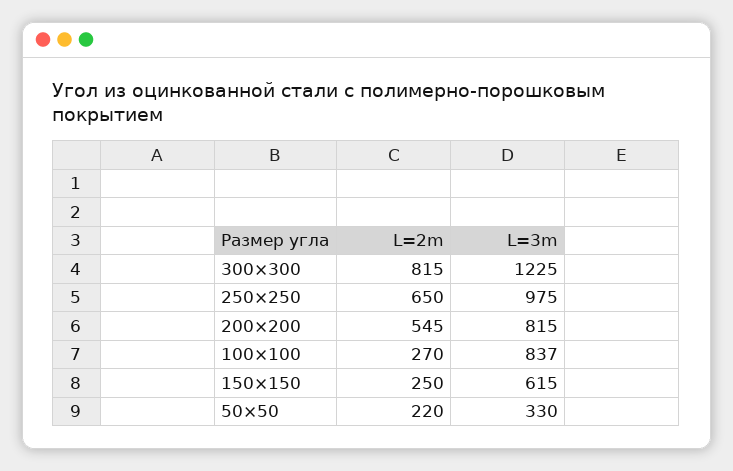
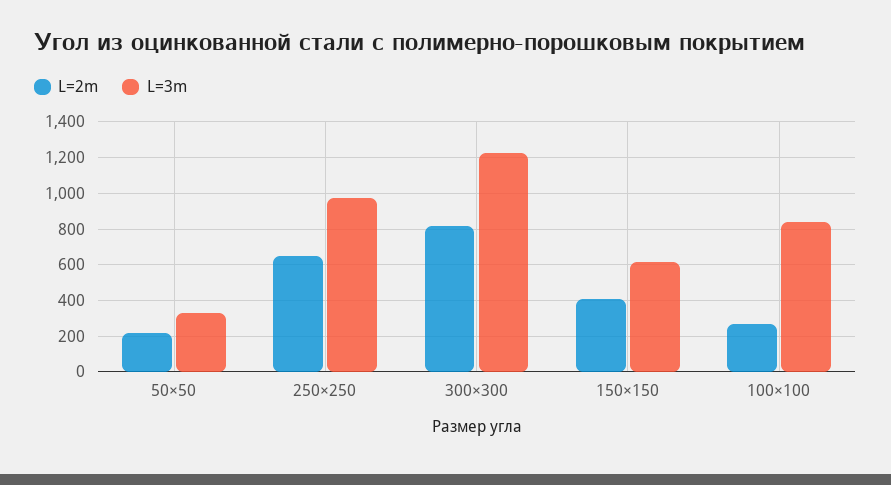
  {
    "L=2m": {
      "300×300": 815,
      "250×250": 650,
-     "200×200": 545,
      "100×100": 270,
-     "150×150": 250,
+     "150×150": 400,
      "50×50": 220
    },
    "L=3m": {
      "300×300": 1225,
      "250×250": 975,
-     "200×200": 815,
      "100×100": 837,
      "150×150": 615,
      "50×50": 330
    }
  }

